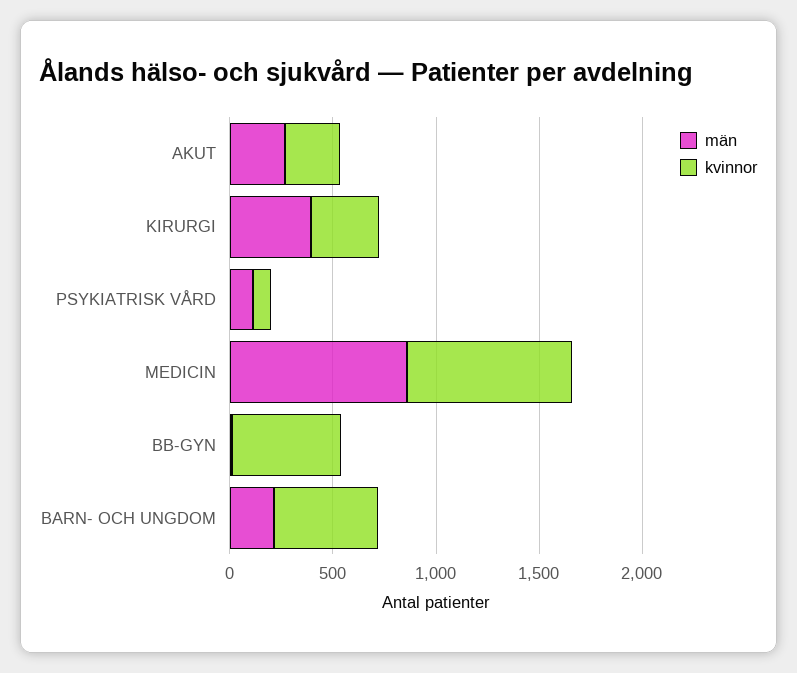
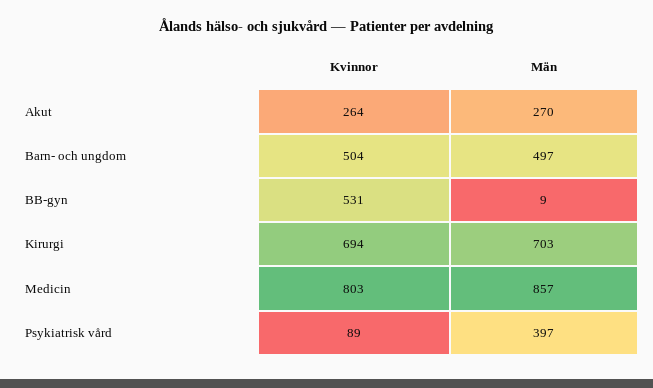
  {
    "män": {
      "AKUT": 270,
-     "KIRURGI": 400,
+     "KIRURGI": 703,
-     "PSYKIATRISK VÅRD": 100,
+     "PSYKIATRISK VÅRD": 397,
      "MEDICIN": 857,
      "BB-GYN": 9,
-     "BARN- OCH UNGDOM": 200
+     "BARN- OCH UNGDOM": 497
    },
    "kvinnor": {
      "AKUT": 264,
-     "KIRURGI": 300,
+     "KIRURGI": 694,
      "PSYKIATRISK VÅRD": 89,
      "MEDICIN": 803,
      "BB-GYN": 531,
      "BARN- OCH UNGDOM": 504
    }
  }

